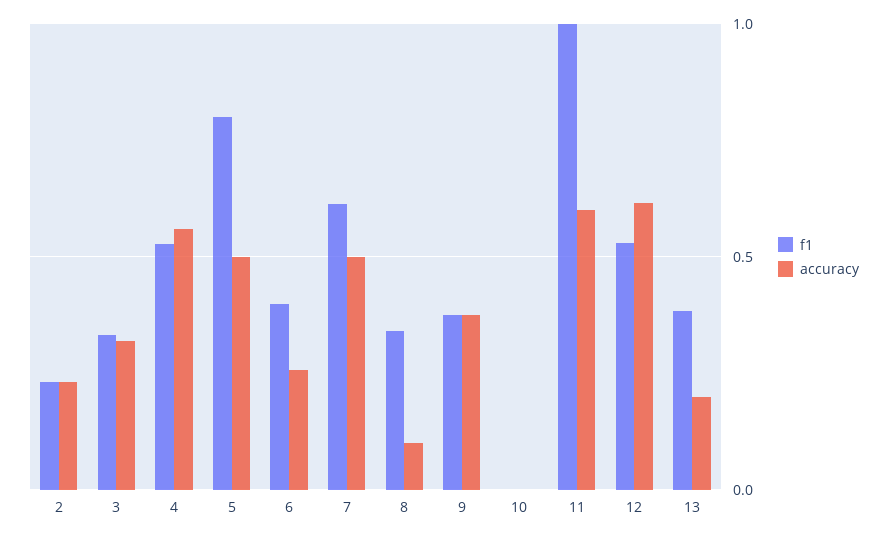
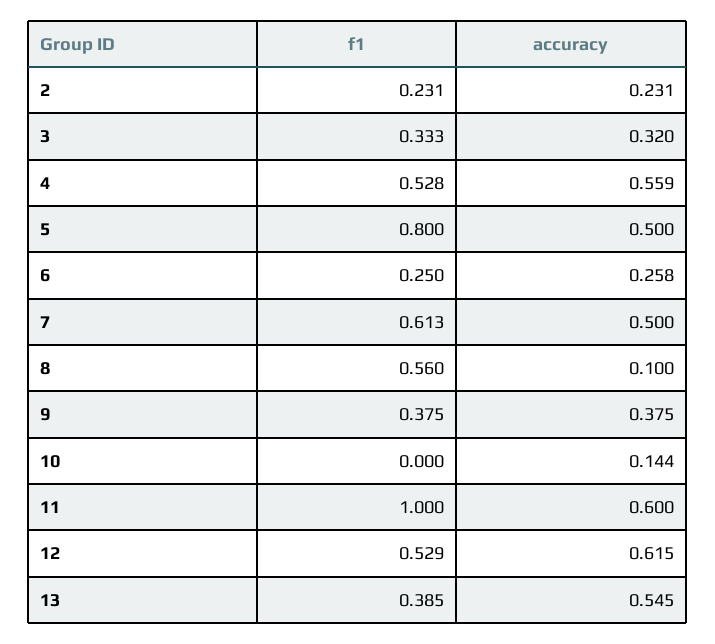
  {
    "f1": {
      "2": 0.231,
      "3": 0.333,
      "4": 0.528,
      "5": 0.8,
-     "6": 0.4,
+     "6": 0.25,
      "7": 0.613,
-     "8": 0.35,
+     "8": 0.56,
      "9": 0.375,
      "10": 0,
      "11": 1,
      "12": 0.529,
      "13": 0.385
    },
    "accuracy": {
      "2": 0.231,
      "3": 0.32,
      "4": 0.559,
      "5": 0.5,
      "6": 0.258,
      "7": 0.5,
      "8": 0.1,
      "9": 0.375,
-     "10": 0,
+     "10": 0.144,
      "11": 0.6,
      "12": 0.615,
-     "13": 0.2
+     "13": 0.545
    }
  }

